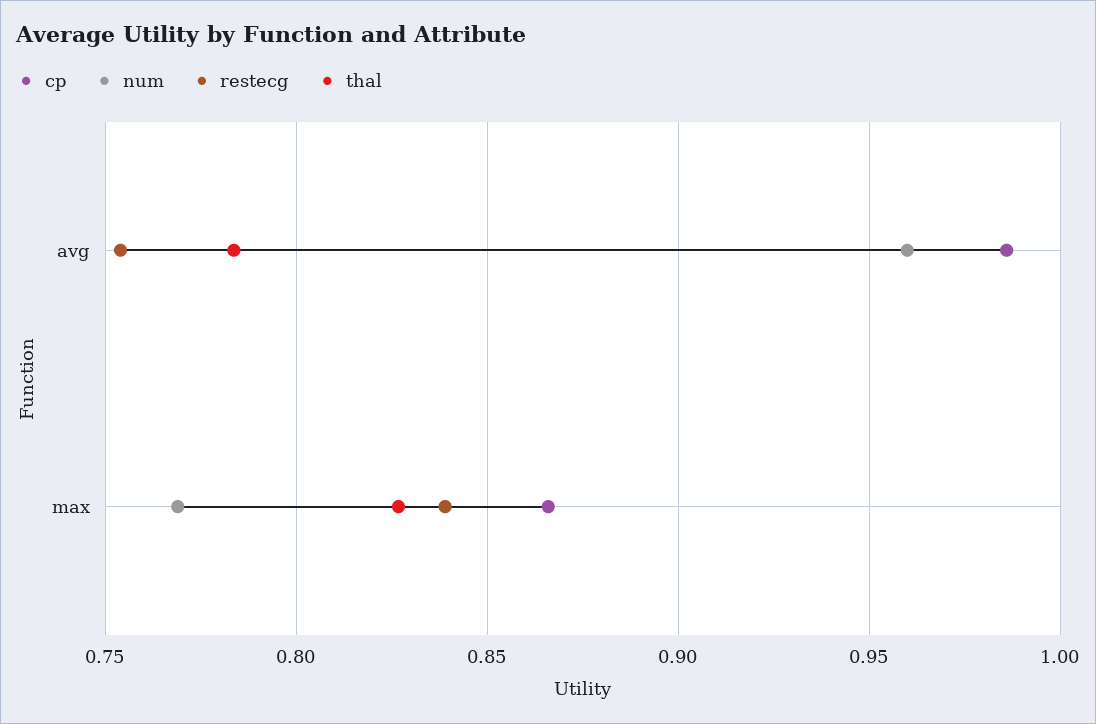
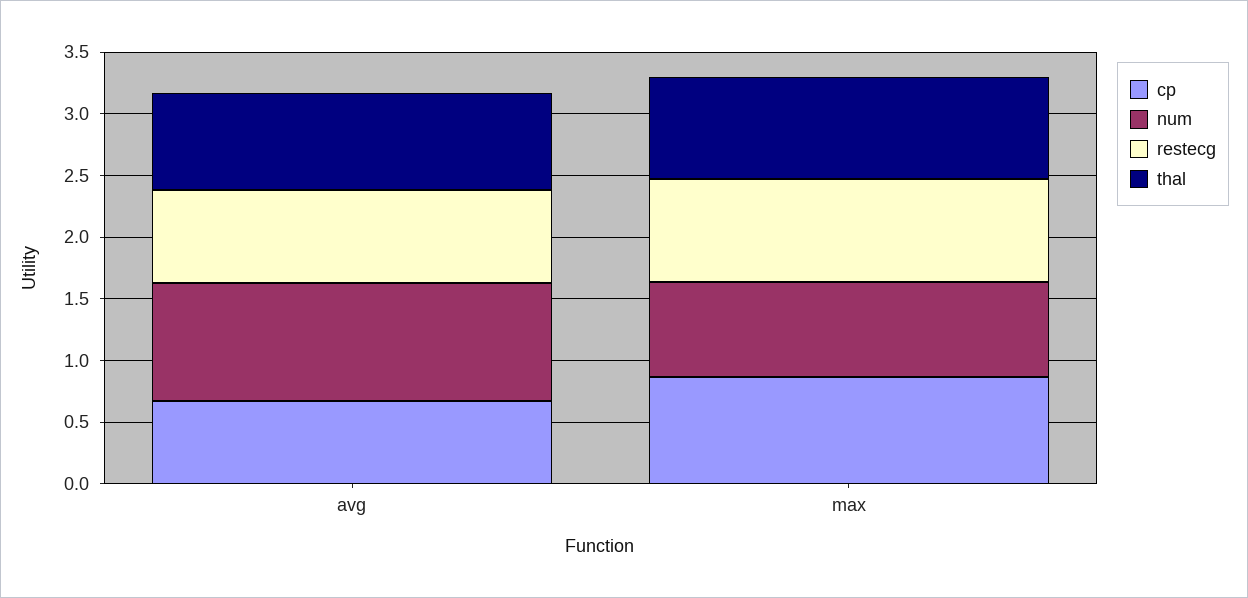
  {
    "cp": {
-     "avg": 0.985,
+     "avg": 0.7,
      "max": 0.865
    },
    "num": {
      "avg": 0.96,
      "max": 0.77
    },
    "restecg": {
      "avg": 0.755,
      "max": 0.84
    },
    "thal": {
      "avg": 0.785,
      "max": 0.825
    }
  }

